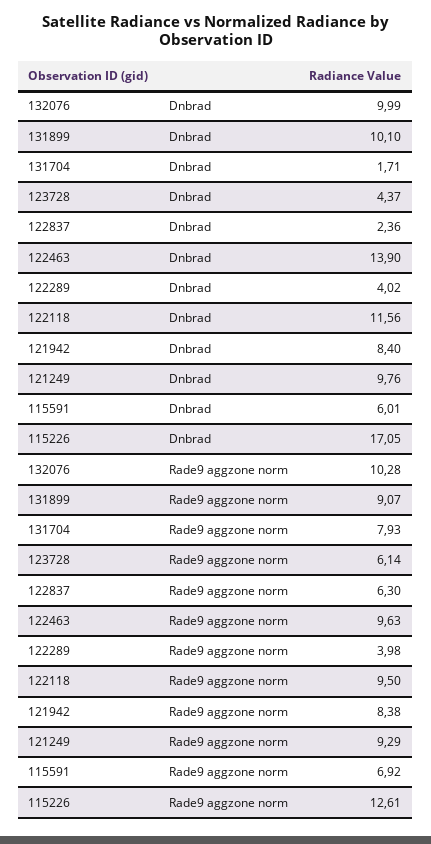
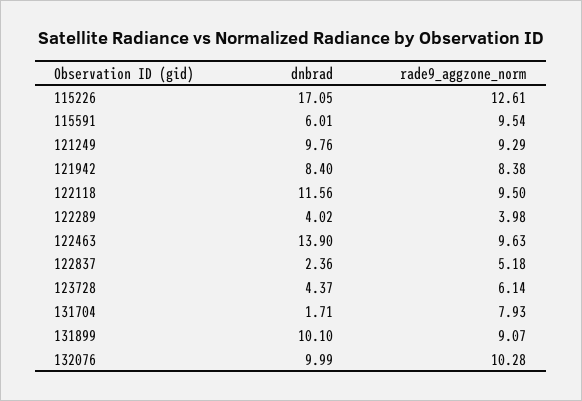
  {
    "132076": {
      "Dnbrad": 9.99,
      "Rade9 aggzone norm": 10.28
    },
    "131899": {
      "Dnbrad": 10.1,
      "Rade9 aggzone norm": 9.07
    },
    "131704": {
      "Dnbrad": 1.71,
      "Rade9 aggzone norm": 7.93
    },
    "123728": {
      "Dnbrad": 4.37,
      "Rade9 aggzone norm": 6.14
    },
    "122837": {
      "Dnbrad": 2.36,
-     "Rade9 aggzone norm": 6.3
+     "Rade9 aggzone norm": 5.18
    },
    "122463": {
      "Dnbrad": 13.9,
      "Rade9 aggzone norm": 9.63
    },
    "122289": {
      "Dnbrad": 4.02,
      "Rade9 aggzone norm": 3.98
    },
    "122118": {
      "Dnbrad": 11.56,
      "Rade9 aggzone norm": 9.5
    },
    "121942": {
      "Dnbrad": 8.4,
      "Rade9 aggzone norm": 8.38
    },
    "121249": {
      "Dnbrad": 9.76,
      "Rade9 aggzone norm": 9.29
    },
    "115591": {
      "Dnbrad": 6.01,
-     "Rade9 aggzone norm": 6.92
+     "Rade9 aggzone norm": 9.54
    },
    "115226": {
      "Dnbrad": 17.05,
      "Rade9 aggzone norm": 12.61
    }
  }

